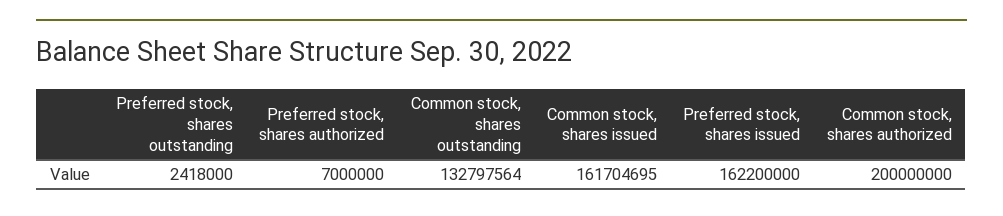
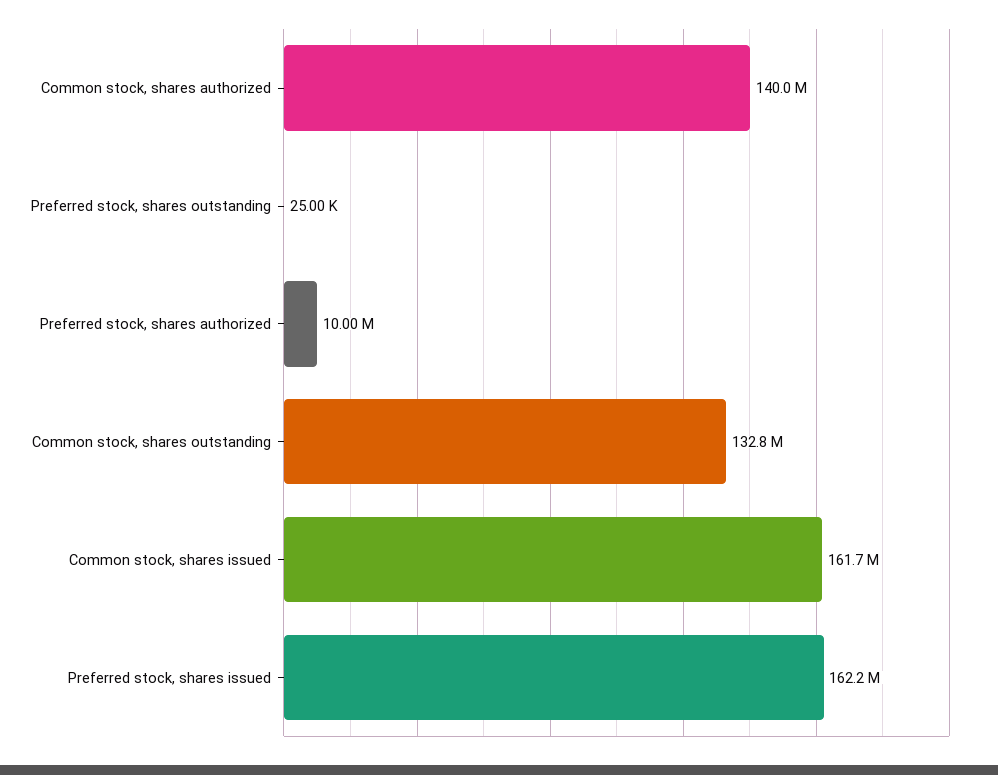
  {
-   "Preferred stock, shares outstanding": 2418000,
+   "Preferred stock, shares outstanding": 25000,
-   "Preferred stock, shares authorized": 7000000,
+   "Preferred stock, shares authorized": 10000000,
    "Common stock, shares outstanding": 132797564,
    "Common stock, shares issued": 161704695,
    "Preferred stock, shares issued": 162200000,
-   "Common stock, shares authorized": 200000000
+   "Common stock, shares authorized": 140000000
  }

